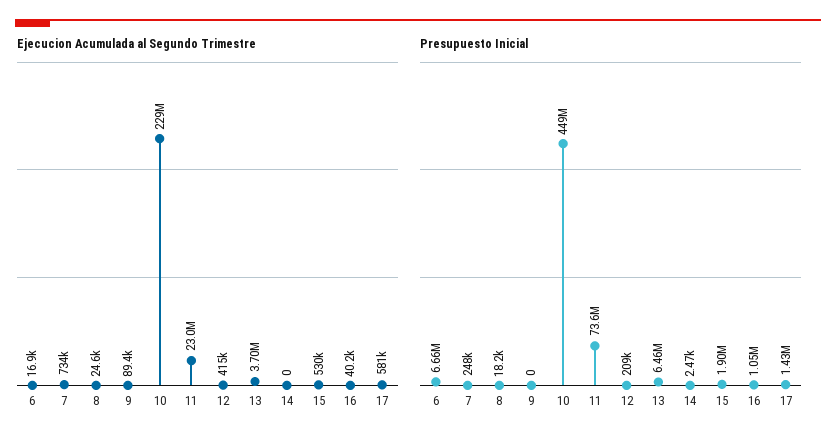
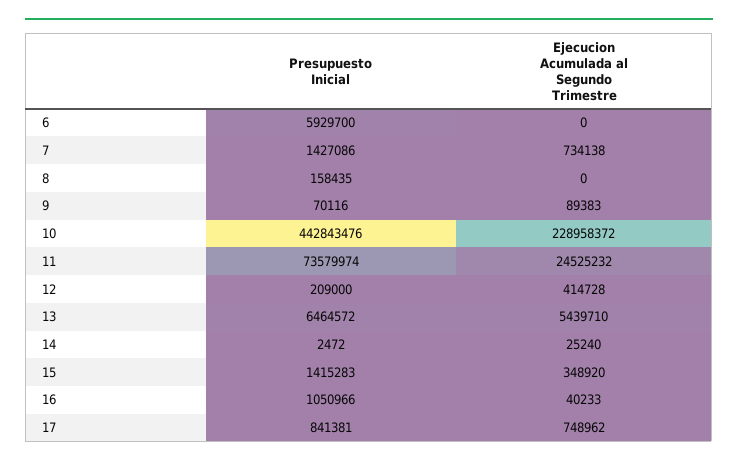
  {
    "Ejecucion Acumulada al Segundo Trimestre": {
-     "6": 16900,
+     "6": 0,
      "7": 734138,
-     "8": 24600,
+     "8": 0,
      "9": 89383,
      "10": 228958372,
-     "11": 23000000,
+     "11": 24525232,
      "12": 414728,
-     "13": 3700000,
+     "13": 5439710,
-     "14": 0,
+     "14": 25240,
-     "15": 530000,
+     "15": 348920,
      "16": 40233,
-     "17": 581000
+     "17": 748962
    },
    "Presupuesto Inicial": {
-     "6": 6660000,
+     "6": 5929700,
-     "7": 248000,
+     "7": 1427086,
-     "8": 18200,
+     "8": 158435,
-     "9": 0,
+     "9": 70116,
-     "10": 449000000,
+     "10": 442843476,
      "11": 73579974,
      "12": 209000,
      "13": 6464572,
      "14": 2472,
-     "15": 1900000,
+     "15": 1415283,
      "16": 1050966,
-     "17": 1430000
+     "17": 841381
    }
  }

